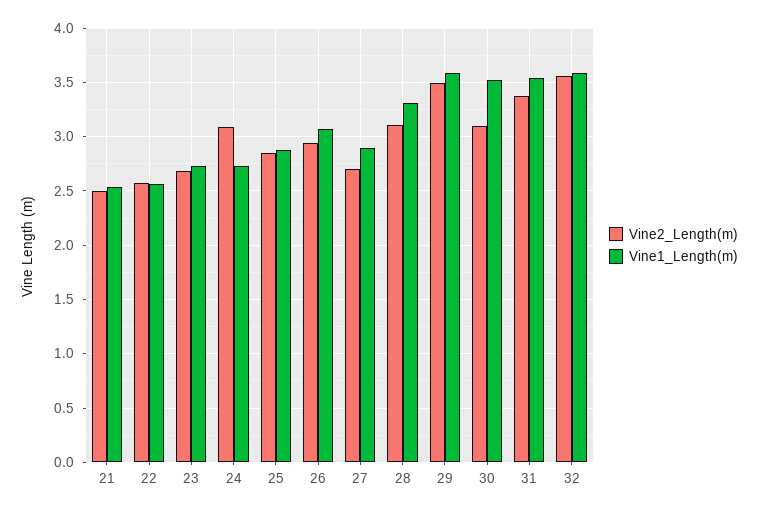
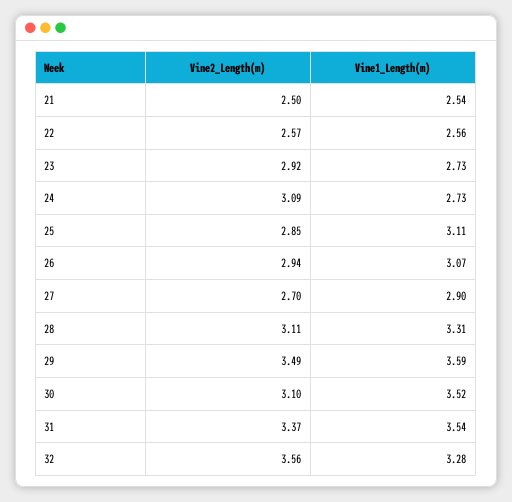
  {
    "Vine2_Length(m)": {
      "21": 2.5,
      "22": 2.57,
-     "23": 2.7,
+     "23": 2.92,
      "24": 3.09,
      "25": 2.85,
      "26": 2.94,
      "27": 2.7,
      "28": 3.11,
      "29": 3.49,
      "30": 3.1,
      "31": 3.37,
      "32": 3.56
    },
    "Vine1_Length(m)": {
      "21": 2.54,
      "22": 2.56,
      "23": 2.73,
      "24": 2.73,
-     "25": 2.9,
+     "25": 3.11,
      "26": 3.07,
      "27": 2.9,
      "28": 3.31,
      "29": 3.59,
      "30": 3.52,
      "31": 3.54,
-     "32": 3.6
+     "32": 3.28
    }
  }

